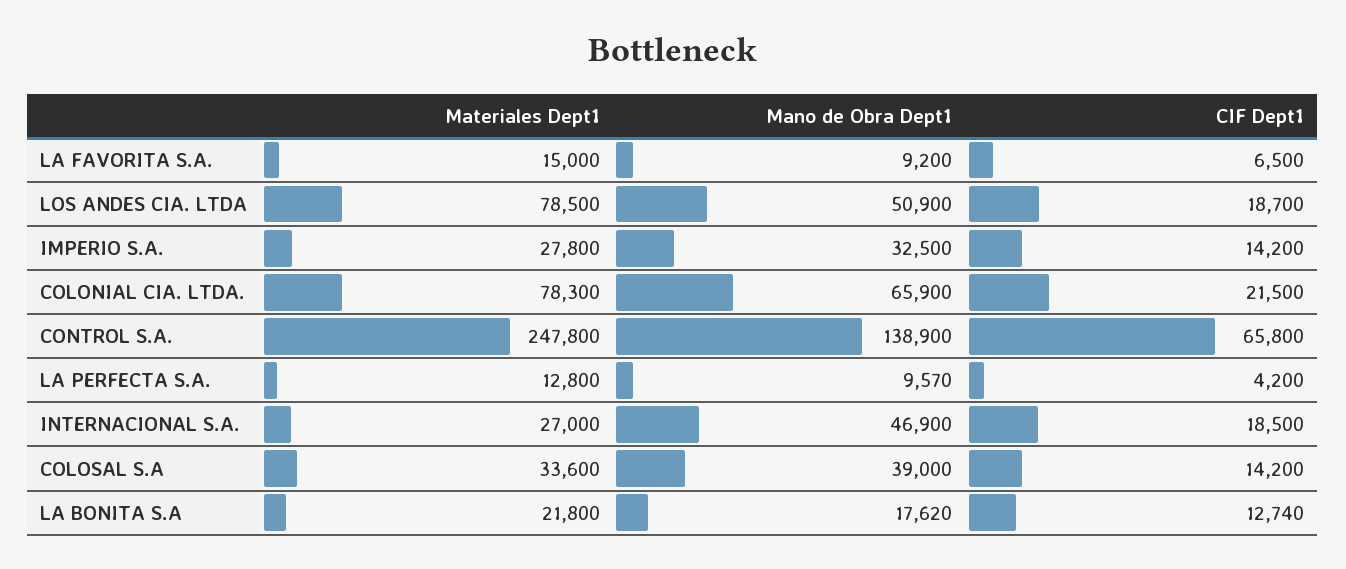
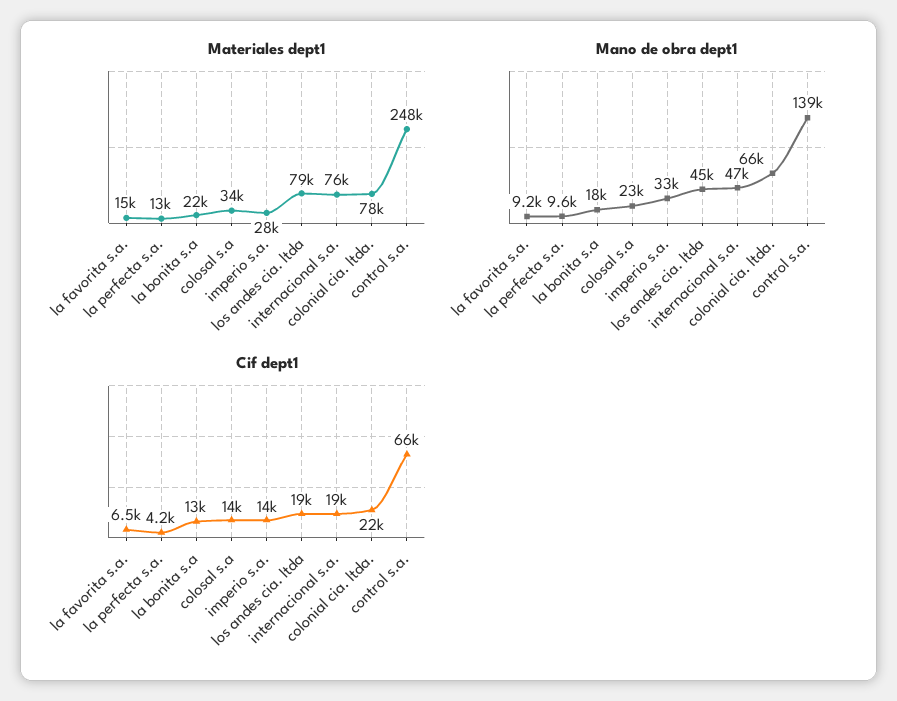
  {
    "Materiales Dept1": {
      "LA FAVORITA S.A.": 15000,
      "LOS ANDES CIA. LTDA": 78500,
      "IMPERIO S.A.": 27800,
      "COLONIAL CIA. LTDA.": 78300,
      "CONTROL S.A.": 247800,
      "LA PERFECTA S.A.": 12800,
-     "INTERNACIONAL S.A.": 27000,
+     "INTERNACIONAL S.A.": 76000,
      "COLOSAL S.A": 33600,
      "LA BONITA S.A": 21800
    },
    "Mano de Obra Dept1": {
      "LA FAVORITA S.A.": 9200,
-     "LOS ANDES CIA. LTDA": 50900,
+     "LOS ANDES CIA. LTDA": 45000,
      "IMPERIO S.A.": 32500,
      "COLONIAL CIA. LTDA.": 65900,
      "CONTROL S.A.": 138900,
      "LA PERFECTA S.A.": 9570,
      "INTERNACIONAL S.A.": 46900,
-     "COLOSAL S.A": 39000,
+     "COLOSAL S.A": 23000,
      "LA BONITA S.A": 17620
    },
    "CIF Dept1": {
      "LA FAVORITA S.A.": 6500,
      "LOS ANDES CIA. LTDA": 18700,
      "IMPERIO S.A.": 14200,
      "COLONIAL CIA. LTDA.": 21500,
      "CONTROL S.A.": 65800,
      "LA PERFECTA S.A.": 4200,
      "INTERNACIONAL S.A.": 18500,
      "COLOSAL S.A": 14200,
      "LA BONITA S.A": 12740
    }
  }

